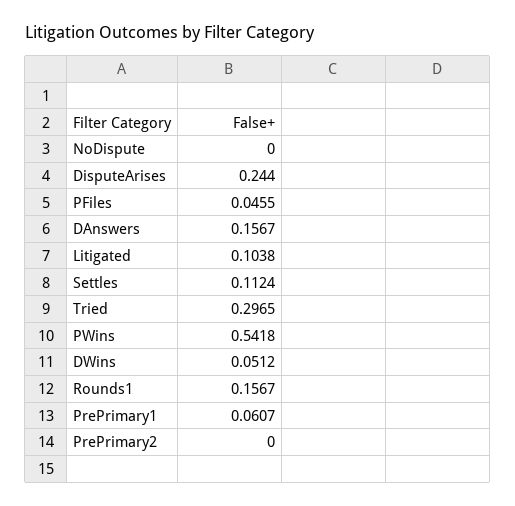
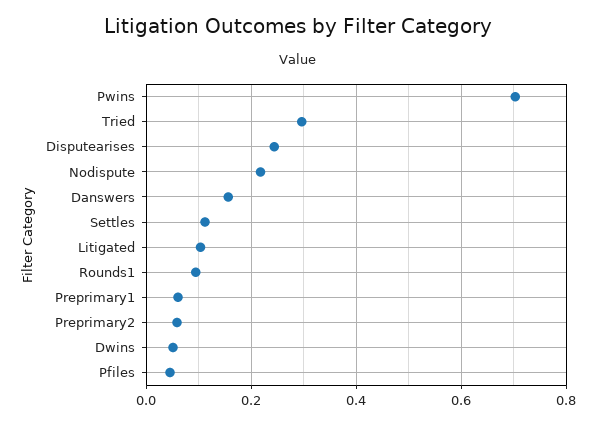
  {
-   "NoDispute": 0,
+   "NoDispute": 0.22,
    "DisputeArises": 0.244,
    "PFiles": 0.0455,
    "DAnswers": 0.1567,
    "Litigated": 0.1038,
    "Settles": 0.1124,
    "Tried": 0.2965,
-   "PWins": 0.5418,
+   "PWins": 0.7,
    "DWins": 0.0512,
-   "Rounds1": 0.1567,
+   "Rounds1": 0.1,
    "PrePrimary1": 0.0607,
-   "PrePrimary2": 0
+   "PrePrimary2": 0.06
  }

